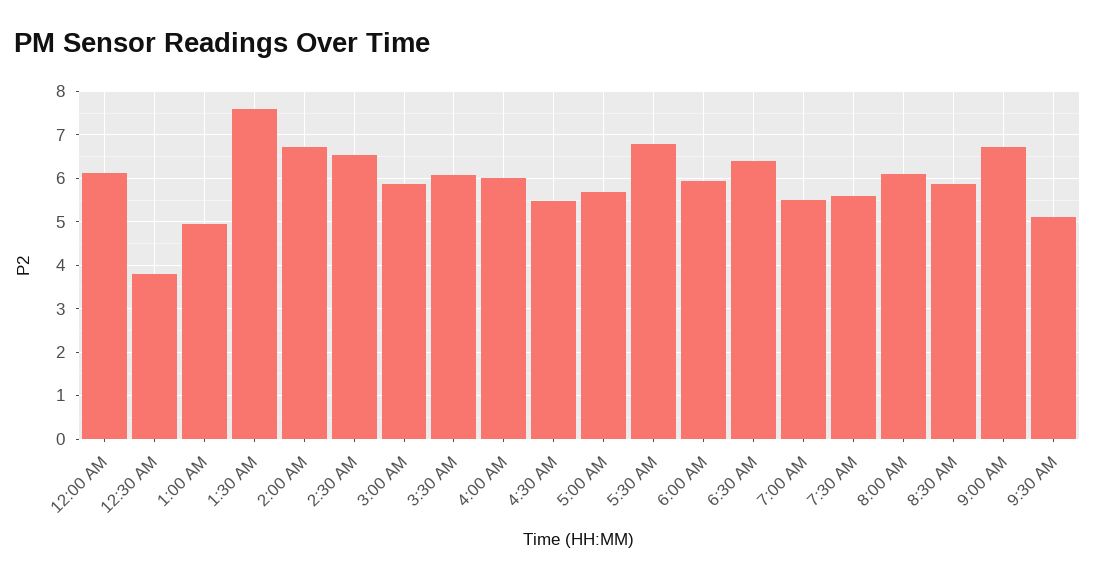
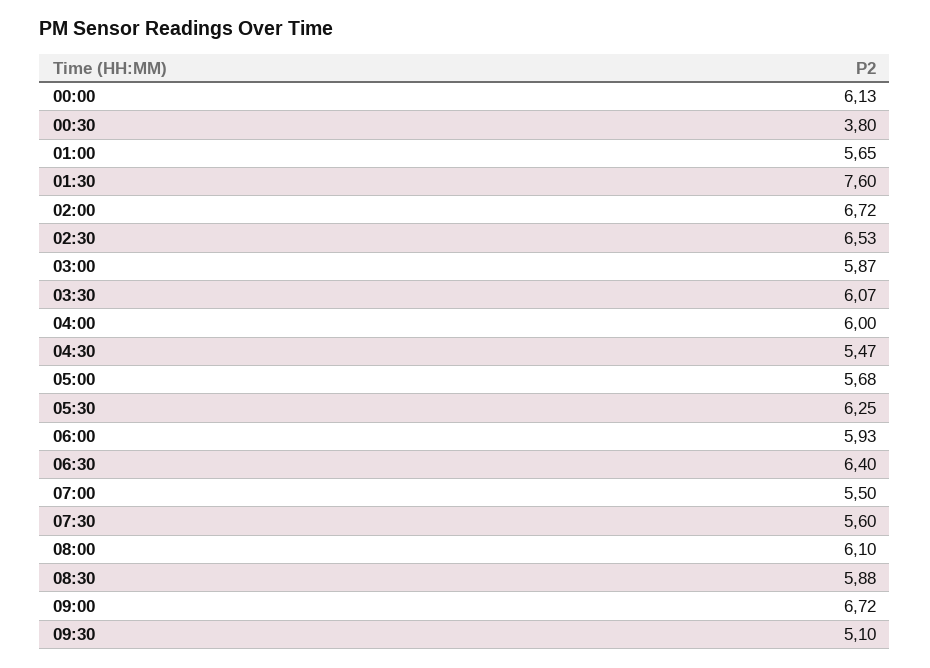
  {
    "12:00 AM": 6.13,
    "12:30 AM": 3.8,
-   "1:00 AM": 5,
+   "1:00 AM": 5.65,
    "1:30 AM": 7.6,
    "2:00 AM": 6.72,
    "2:30 AM": 6.53,
    "3:00 AM": 5.87,
    "3:30 AM": 6.07,
    "4:00 AM": 6,
    "4:30 AM": 5.47,
    "5:00 AM": 5.68,
-   "5:30 AM": 6.8,
+   "5:30 AM": 6.25,
    "6:00 AM": 5.93,
    "6:30 AM": 6.4,
    "7:00 AM": 5.5,
    "7:30 AM": 5.6,
    "8:00 AM": 6.1,
    "8:30 AM": 5.88,
    "9:00 AM": 6.72,
    "9:30 AM": 5.1
  }

